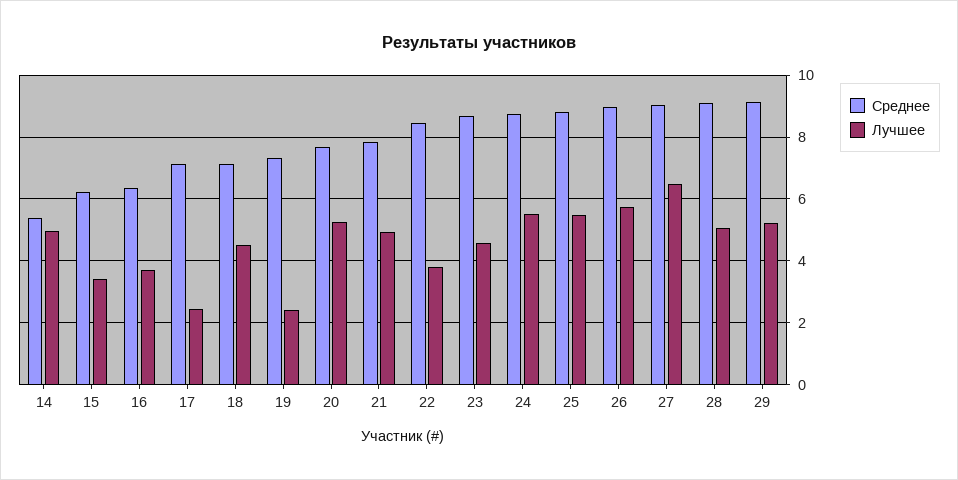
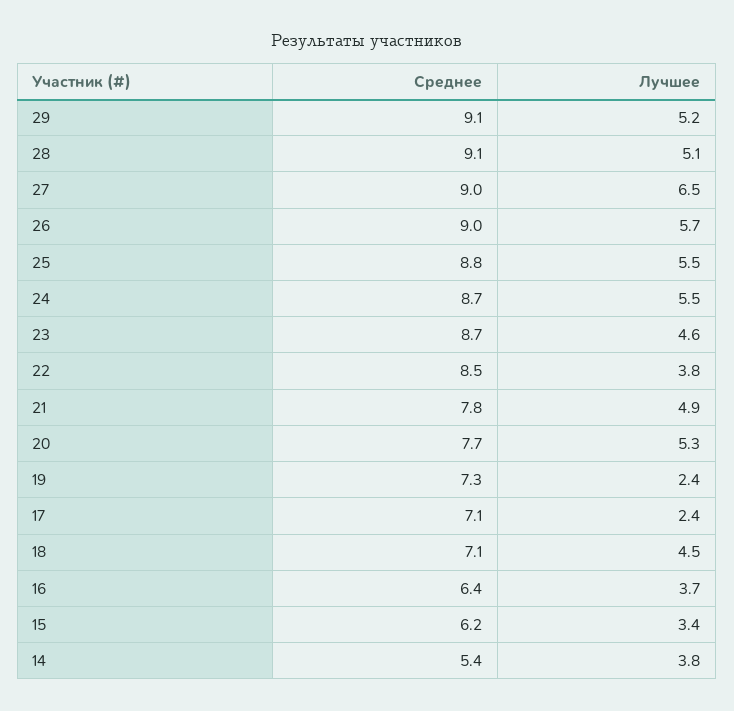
  {
    "Среднее": {
      "14": 5.4,
      "15": 6.2,
      "16": 6.4,
      "17": 7.1,
      "18": 7.1,
      "19": 7.3,
      "20": 7.7,
      "21": 7.8,
      "22": 8.5,
      "23": 8.7,
      "24": 8.7,
      "25": 8.8,
      "26": 9,
      "27": 9,
      "28": 9.1,
      "29": 9.1
    },
    "Лучшее": {
-     "14": 5,
+     "14": 3.8,
      "15": 3.4,
      "16": 3.7,
      "17": 2.4,
      "18": 4.5,
      "19": 2.4,
      "20": 5.3,
      "21": 4.9,
      "22": 3.8,
      "23": 4.6,
      "24": 5.5,
      "25": 5.5,
      "26": 5.7,
      "27": 6.5,
      "28": 5.1,
      "29": 5.2
    }
  }

